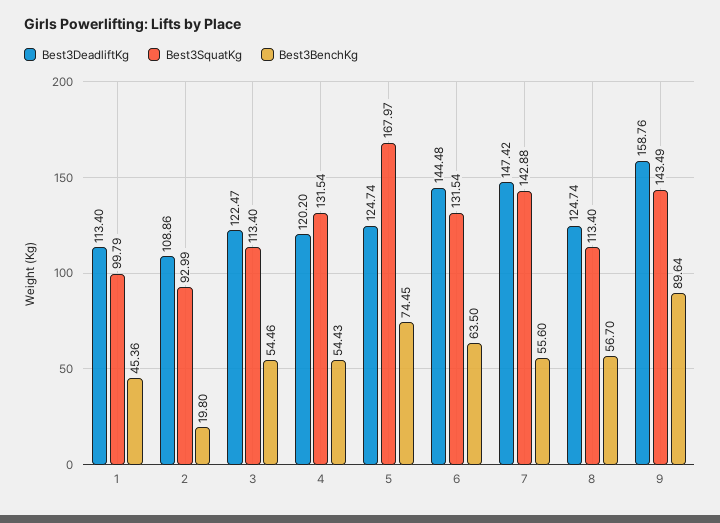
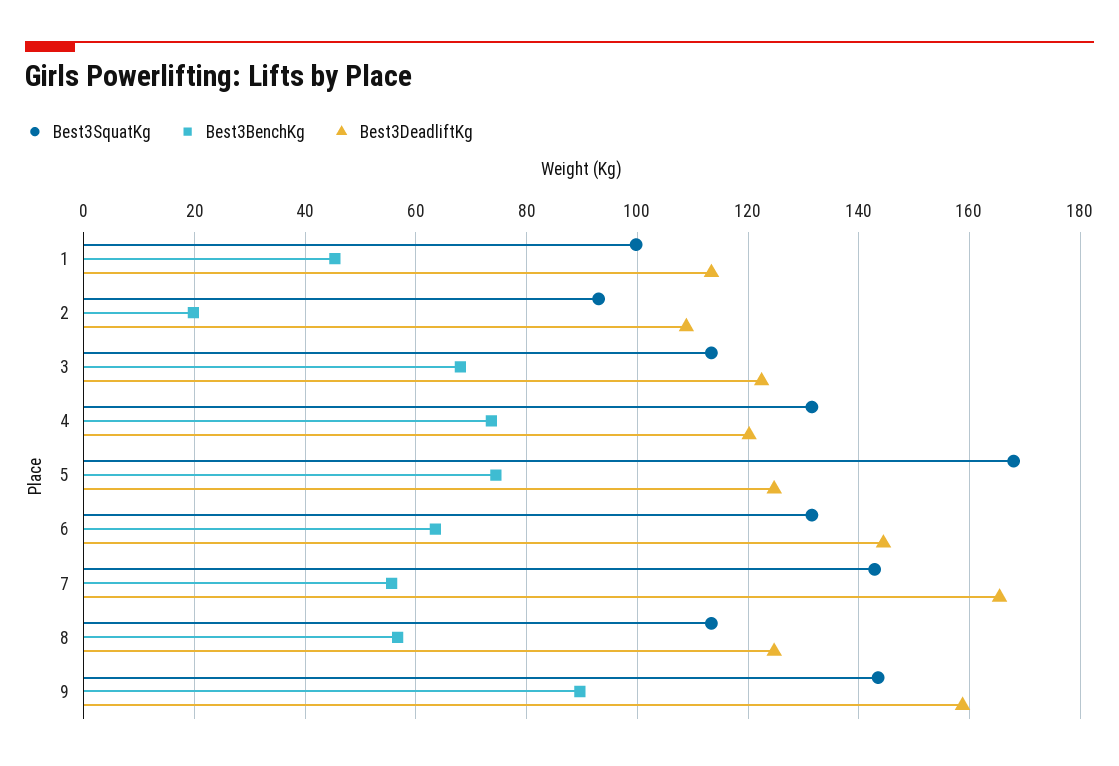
  {
    "Best3DeadliftKg": {
      "1": 113.4,
      "2": 108.86,
      "3": 122.47,
      "4": 120.2,
      "5": 124.74,
      "6": 144.48,
-     "7": 147.42,
+     "7": 166,
      "8": 124.74,
      "9": 158.76
    },
    "Best3SquatKg": {
      "1": 99.79,
      "2": 92.99,
      "3": 113.4,
      "4": 131.54,
      "5": 167.97,
      "6": 131.54,
      "7": 142.88,
      "8": 113.4,
      "9": 143.49
    },
    "Best3BenchKg": {
      "1": 45.36,
      "2": 19.8,
-     "3": 54.46,
+     "3": 68,
-     "4": 54.43,
+     "4": 74,
      "5": 74.45,
      "6": 63.5,
      "7": 55.6,
      "8": 56.7,
      "9": 89.64
    }
  }

